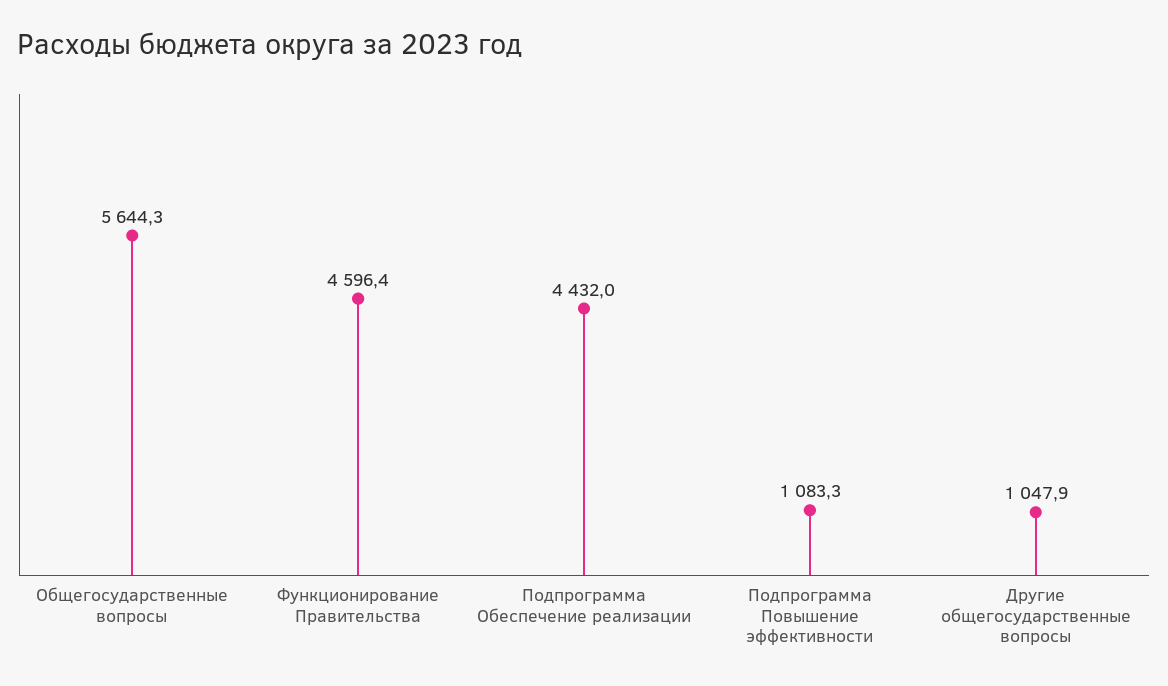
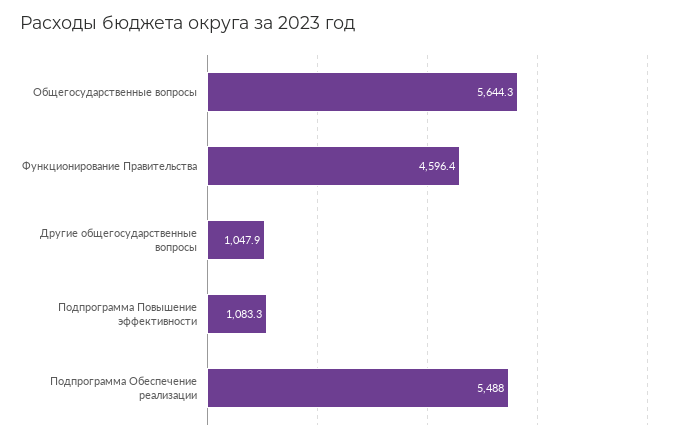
  {
    "Общегосударственные вопросы": 5644.3,
    "Функционирование Правительства": 4596.4,
-   "Подпрограмма Обеспечение реализации": 4432,
+   "Подпрограмма Обеспечение реализации": 5488,
    "Подпрограмма Повышение эффективности": 1083.3,
    "Другие общегосударственные вопросы": 1047.9
  }

